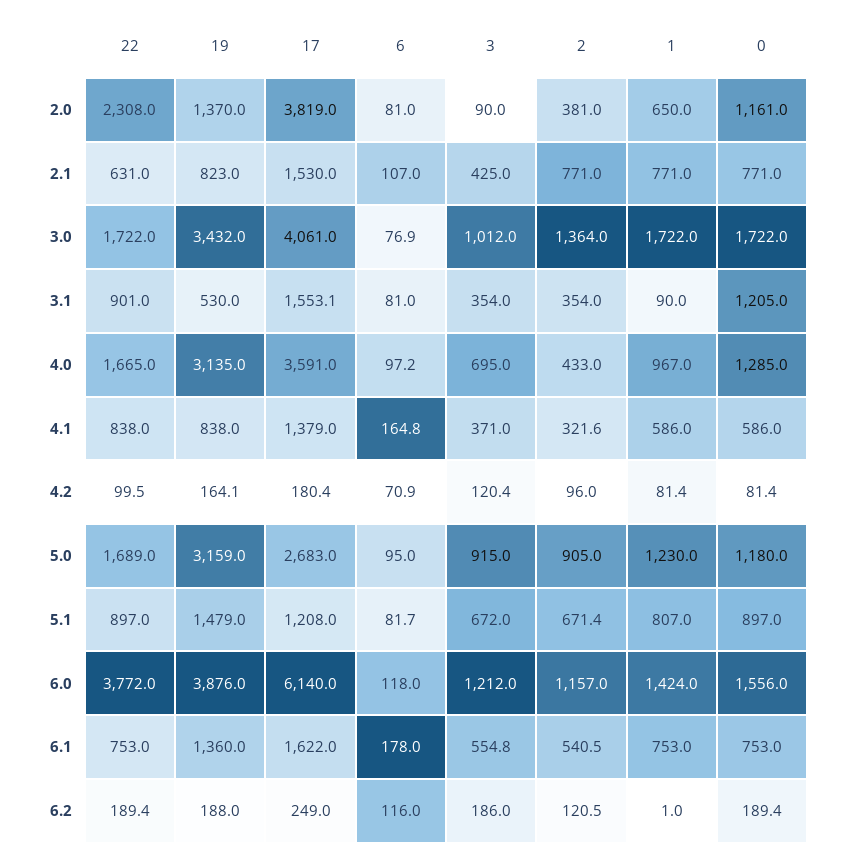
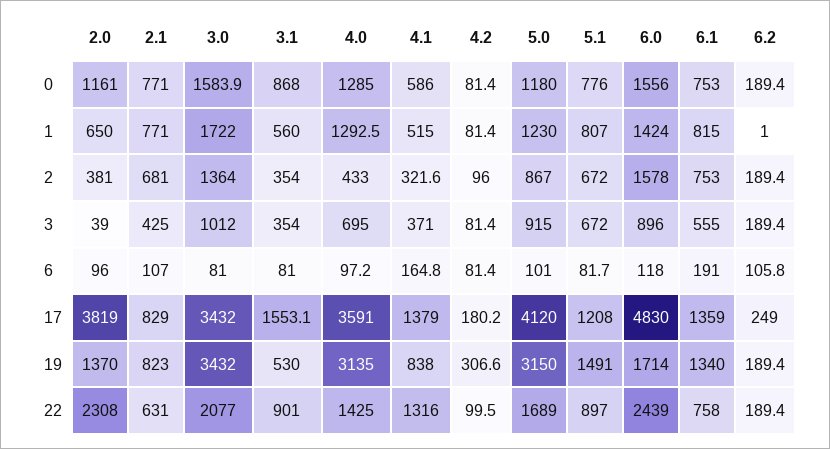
  {
    "22": {
      "2.0": 2308,
      "2.1": 631,
-     "3.0": 1722,
+     "3.0": 2077,
      "3.1": 901,
-     "4.0": 1665,
+     "4.0": 1425,
-     "4.1": 838,
+     "4.1": 1316,
      "4.2": 99.5,
      "5.0": 1689,
      "5.1": 897,
-     "6.0": 3772,
+     "6.0": 2439,
-     "6.1": 753,
+     "6.1": 758,
      "6.2": 189.4
    },
    "19": {
      "2.0": 1370,
      "2.1": 823,
      "3.0": 3432,
      "3.1": 530,
      "4.0": 3135,
      "4.1": 838,
-     "4.2": 164.1,
+     "4.2": 306.6,
-     "5.0": 3159,
+     "5.0": 3150,
-     "5.1": 1479,
+     "5.1": 1491,
-     "6.0": 3876,
+     "6.0": 1714,
-     "6.1": 1360,
+     "6.1": 1340,
-     "6.2": 188
+     "6.2": 189.4
    },
    "17": {
      "2.0": 3819,
-     "2.1": 1530,
+     "2.1": 829,
-     "3.0": 4061,
+     "3.0": 3432,
      "3.1": 1553.1,
      "4.0": 3591,
      "4.1": 1379,
-     "4.2": 180.4,
+     "4.2": 180.2,
-     "5.0": 2683,
+     "5.0": 4120,
      "5.1": 1208,
-     "6.0": 6140,
+     "6.0": 4830,
-     "6.1": 1622,
+     "6.1": 1359,
      "6.2": 249
    },
    "6": {
-     "2.0": 81,
+     "2.0": 96,
      "2.1": 107,
-     "3.0": 76.9,
+     "3.0": 81,
      "3.1": 81,
      "4.0": 97.2,
      "4.1": 164.8,
-     "4.2": 70.9,
+     "4.2": 81.4,
-     "5.0": 95,
+     "5.0": 101,
      "5.1": 81.7,
      "6.0": 118,
-     "6.1": 178,
+     "6.1": 191,
-     "6.2": 116
+     "6.2": 105.8
    },
    "3": {
-     "2.0": 90,
+     "2.0": 39,
      "2.1": 425,
      "3.0": 1012,
      "3.1": 354,
      "4.0": 695,
      "4.1": 371,
-     "4.2": 120.4,
+     "4.2": 81.4,
      "5.0": 915,
      "5.1": 672,
-     "6.0": 1212,
+     "6.0": 896,
-     "6.1": 554.8,
+     "6.1": 555,
-     "6.2": 186
+     "6.2": 189.4
    },
    "2": {
      "2.0": 381,
-     "2.1": 771,
+     "2.1": 681,
      "3.0": 1364,
      "3.1": 354,
      "4.0": 433,
      "4.1": 321.6,
      "4.2": 96,
-     "5.0": 905,
+     "5.0": 867,
-     "5.1": 671.4,
+     "5.1": 672,
-     "6.0": 1157,
+     "6.0": 1578,
-     "6.1": 540.5,
+     "6.1": 753,
-     "6.2": 120.5
+     "6.2": 189.4
    },
    "1": {
      "2.0": 650,
      "2.1": 771,
      "3.0": 1722,
-     "3.1": 90,
+     "3.1": 560,
-     "4.0": 967,
+     "4.0": 1292.5,
-     "4.1": 586,
+     "4.1": 515,
      "4.2": 81.4,
      "5.0": 1230,
      "5.1": 807,
      "6.0": 1424,
-     "6.1": 753,
+     "6.1": 815,
      "6.2": 1
    },
    "0": {
      "2.0": 1161,
      "2.1": 771,
-     "3.0": 1722,
+     "3.0": 1583.9,
-     "3.1": 1205,
+     "3.1": 868,
      "4.0": 1285,
      "4.1": 586,
      "4.2": 81.4,
      "5.0": 1180,
-     "5.1": 897,
+     "5.1": 776,
      "6.0": 1556,
      "6.1": 753,
      "6.2": 189.4
    }
  }

